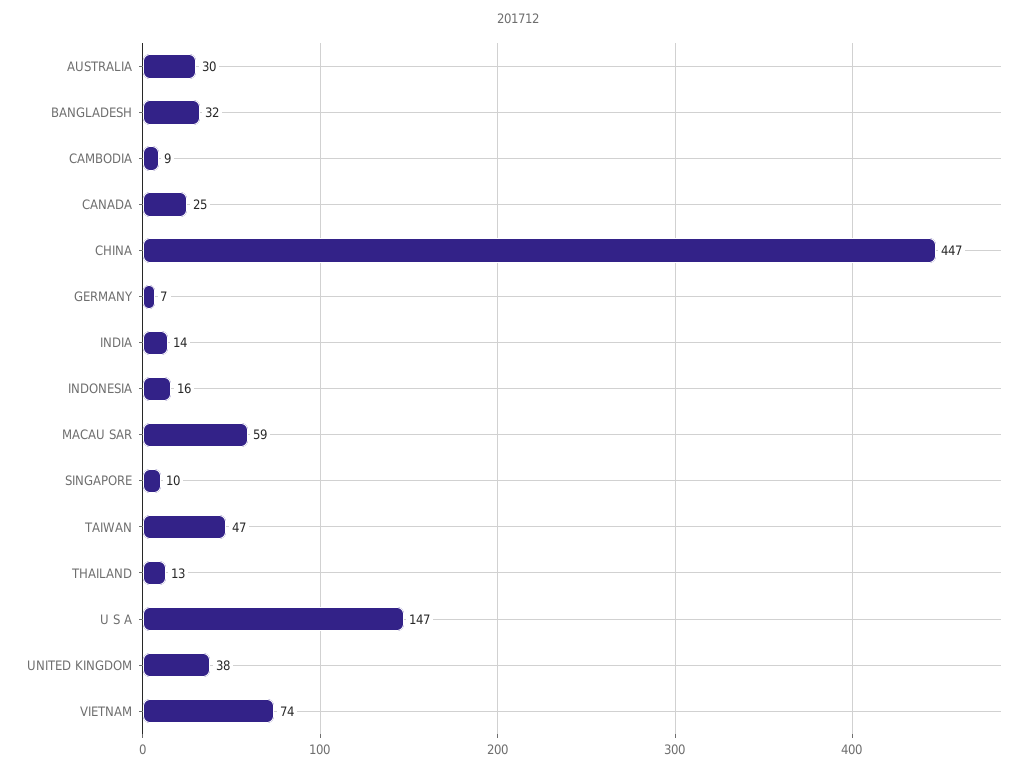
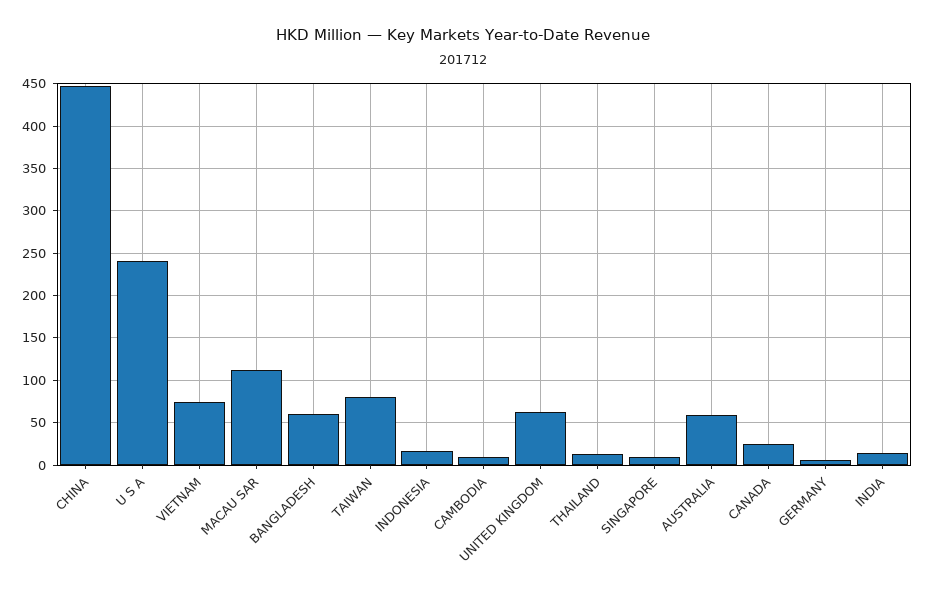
  {
-   "AUSTRALIA": 30,
+   "AUSTRALIA": 60,
-   "BANGLADESH": 32,
+   "BANGLADESH": 60,
    "CAMBODIA": 9,
    "CANADA": 25,
    "CHINA": 447,
    "GERMANY": 7,
    "INDIA": 14,
    "INDONESIA": 16,
-   "MACAU SAR": 59,
+   "MACAU SAR": 110,
    "SINGAPORE": 10,
-   "TAIWAN": 47,
+   "TAIWAN": 80,
    "THAILAND": 13,
-   "U S A": 147,
+   "U S A": 240,
-   "UNITED KINGDOM": 38,
+   "UNITED KINGDOM": 60,
    "VIETNAM": 74
  }

